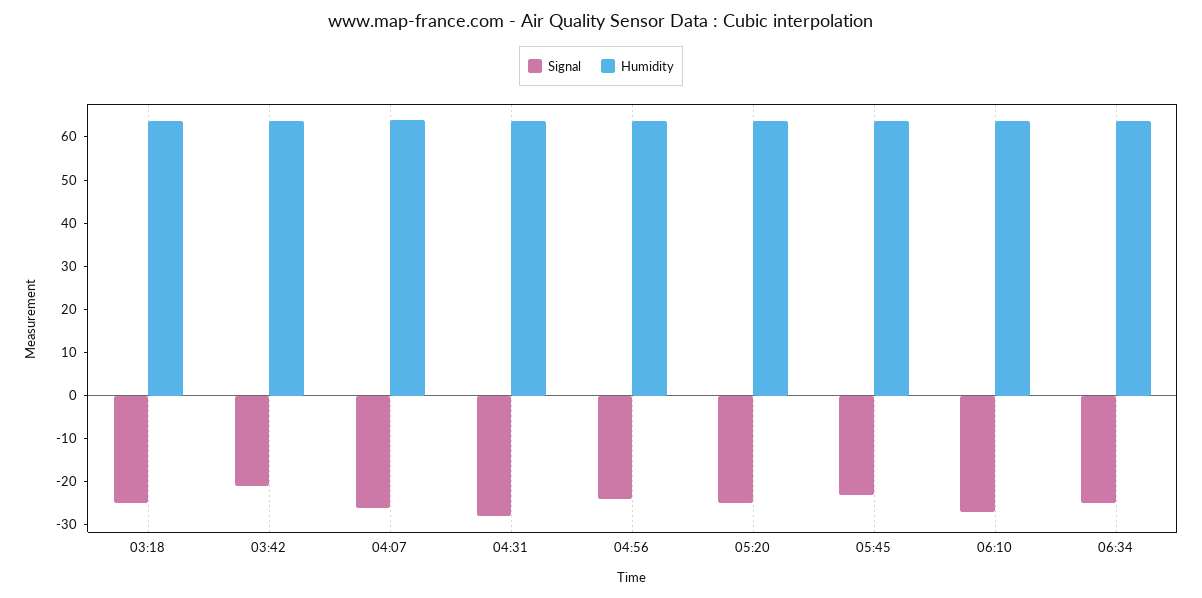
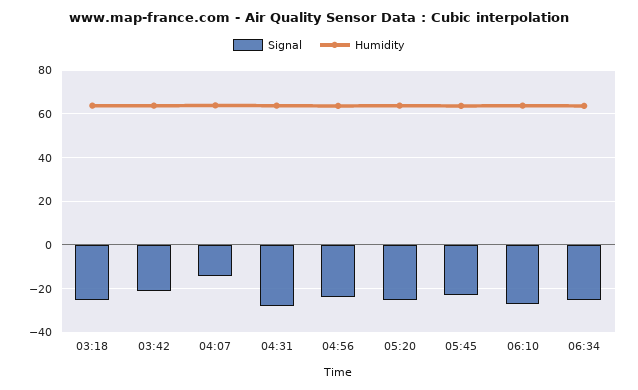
  {
    "Signal": {
      "03:18": -26,
      "03:42": -22,
-     "04:07": -26,
+     "04:07": -15,
      "04:31": -28,
      "04:56": -24,
      "05:20": -26,
      "05:45": -24,
      "06:10": -28,
      "06:34": -26
    },
    "Humidity": {
      "03:18": 64,
      "03:42": 64,
      "04:07": 64,
      "04:31": 64,
      "04:56": 64,
      "05:20": 64,
      "05:45": 64,
      "06:10": 64,
      "06:34": 64
    }
  }

